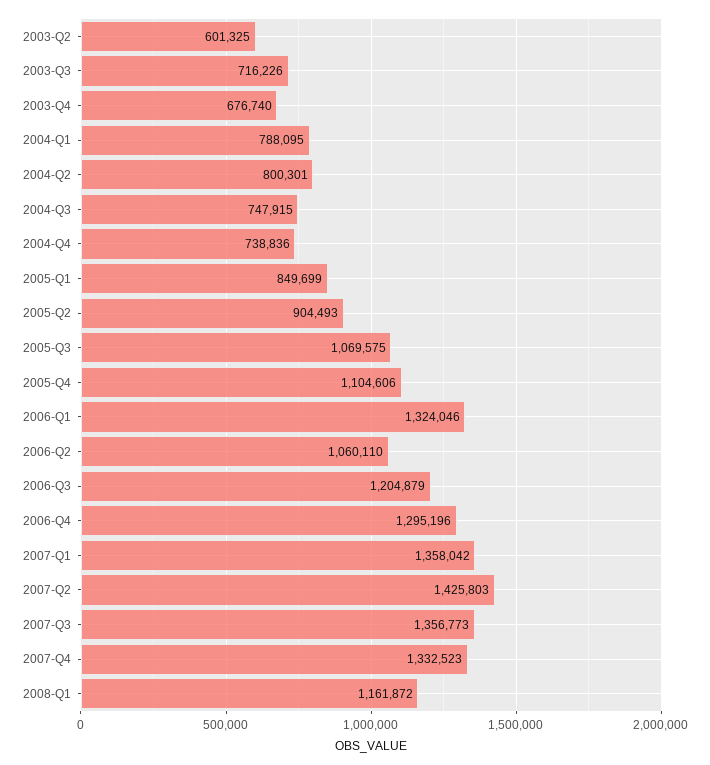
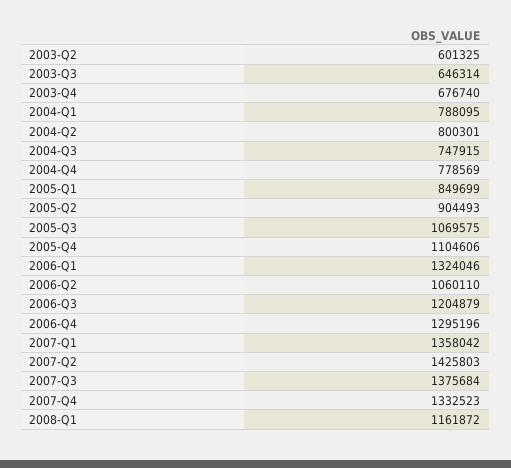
  {
    "2003-Q2": 601325,
-   "2003-Q3": 716226,
+   "2003-Q3": 646314,
    "2003-Q4": 676740,
    "2004-Q1": 788095,
    "2004-Q2": 800301,
    "2004-Q3": 747915,
-   "2004-Q4": 738836,
+   "2004-Q4": 778569,
    "2005-Q1": 849699,
    "2005-Q2": 904493,
    "2005-Q3": 1069575,
    "2005-Q4": 1104606,
    "2006-Q1": 1324046,
    "2006-Q2": 1060110,
    "2006-Q3": 1204879,
    "2006-Q4": 1295196,
    "2007-Q1": 1358042,
    "2007-Q2": 1425803,
-   "2007-Q3": 1356773,
+   "2007-Q3": 1375684,
    "2007-Q4": 1332523,
    "2008-Q1": 1161872
  }

